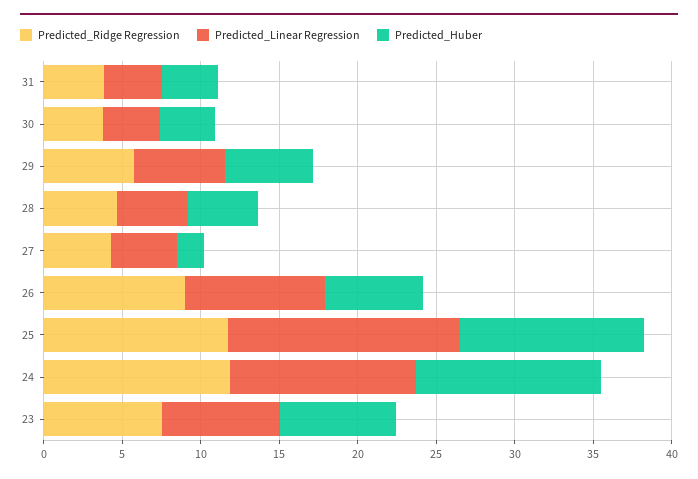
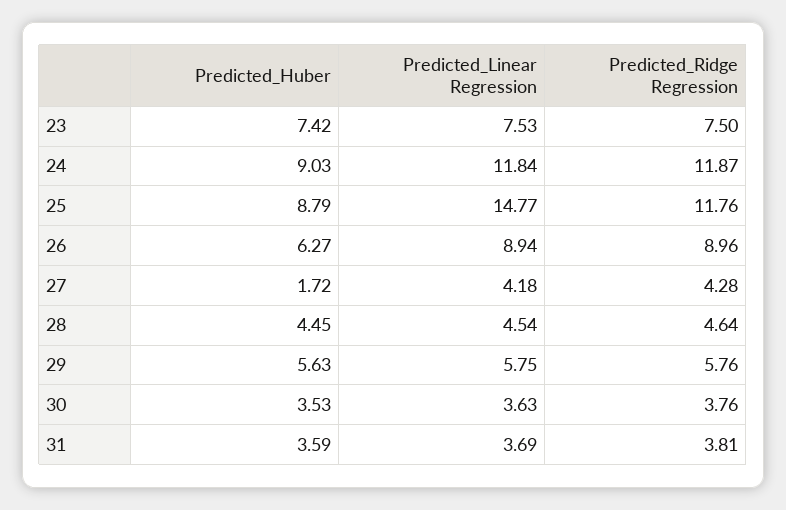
  {
    "Predicted_Ridge Regression": {
      "31": 3.81,
      "30": 3.76,
      "29": 5.76,
      "28": 4.64,
      "27": 4.28,
      "26": 8.96,
      "25": 11.76,
      "24": 11.87,
      "23": 7.5
    },
    "Predicted_Linear Regression": {
      "31": 3.69,
      "30": 3.63,
      "29": 5.75,
      "28": 4.54,
      "27": 4.18,
      "26": 8.94,
      "25": 14.77,
      "24": 11.84,
      "23": 7.53
    },
    "Predicted_Huber": {
      "31": 3.59,
      "30": 3.53,
      "29": 5.63,
      "28": 4.45,
      "27": 1.72,
      "26": 6.27,
-     "25": 12,
+     "25": 8.79,
-     "24": 12,
+     "24": 9.03,
      "23": 7.42
    }
  }

